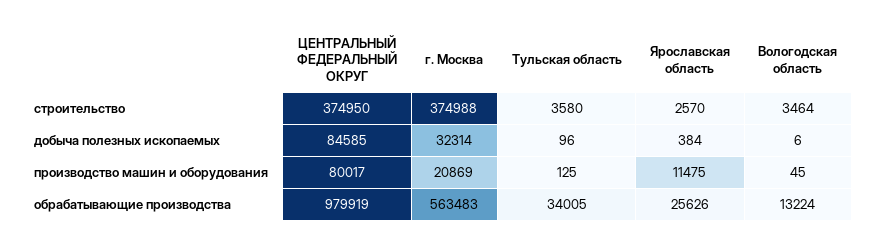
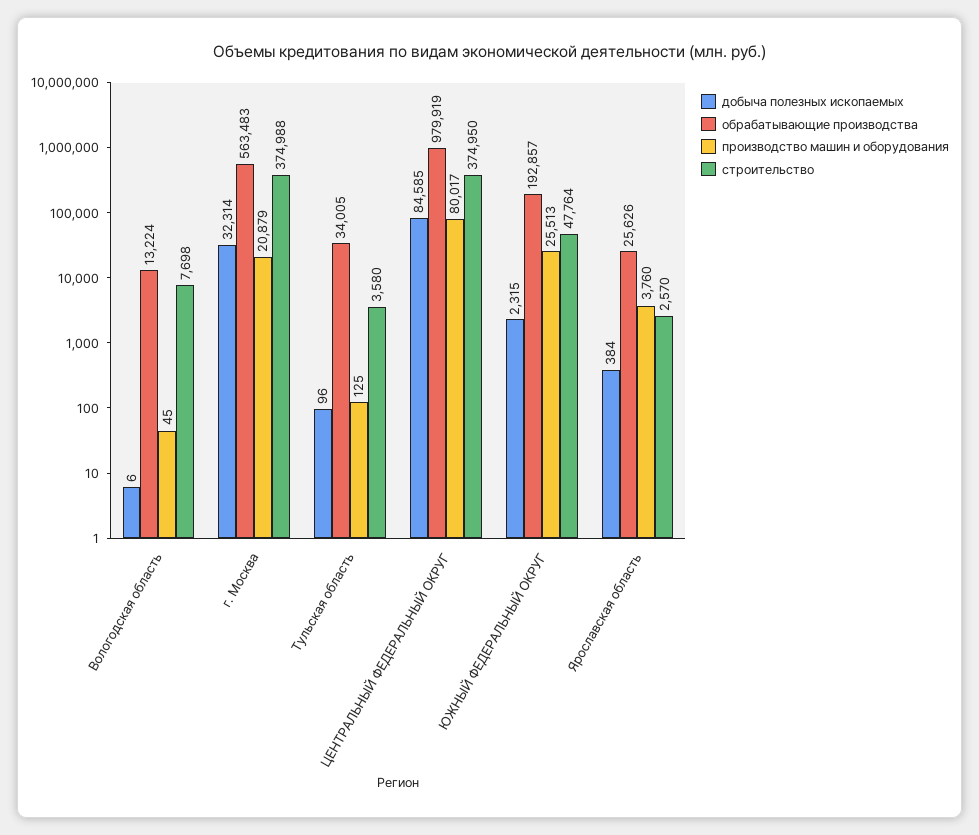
  {
    "строительство": {
      "ЦЕНТРАЛЬНЫЙ ФЕДЕРАЛЬНЫЙ ОКРУГ": 374950,
      "г. Москва": 374988,
      "Тульская область": 3580,
      "Ярославская область": 2570,
-     "Вологодская область": 3464
+     "Вологодская область": 7698,
+     "ЮЖНЫЙ ФЕДЕРАЛЬНЫЙ ОКРУГ": 47764
    },
    "добыча полезных ископаемых": {
      "ЦЕНТРАЛЬНЫЙ ФЕДЕРАЛЬНЫЙ ОКРУГ": 84585,
      "г. Москва": 32314,
      "Тульская область": 96,
      "Ярославская область": 384,
-     "Вологодская область": 6
+     "Вологодская область": 6,
+     "ЮЖНЫЙ ФЕДЕРАЛЬНЫЙ ОКРУГ": 2315
    },
    "производство машин и оборудования": {
      "ЦЕНТРАЛЬНЫЙ ФЕДЕРАЛЬНЫЙ ОКРУГ": 80017,
-     "г. Москва": 20869,
+     "г. Москва": 20879,
      "Тульская область": 125,
-     "Ярославская область": 11475,
+     "Ярославская область": 3760,
-     "Вологодская область": 45
+     "Вологодская область": 45,
+     "ЮЖНЫЙ ФЕДЕРАЛЬНЫЙ ОКРУГ": 25513
    },
    "обрабатывающие производства": {
      "ЦЕНТРАЛЬНЫЙ ФЕДЕРАЛЬНЫЙ ОКРУГ": 979919,
      "г. Москва": 563483,
      "Тульская область": 34005,
      "Ярославская область": 25626,
-     "Вологодская область": 13224
+     "Вологодская область": 13224,
+     "ЮЖНЫЙ ФЕДЕРАЛЬНЫЙ ОКРУГ": 192857
    }
  }

